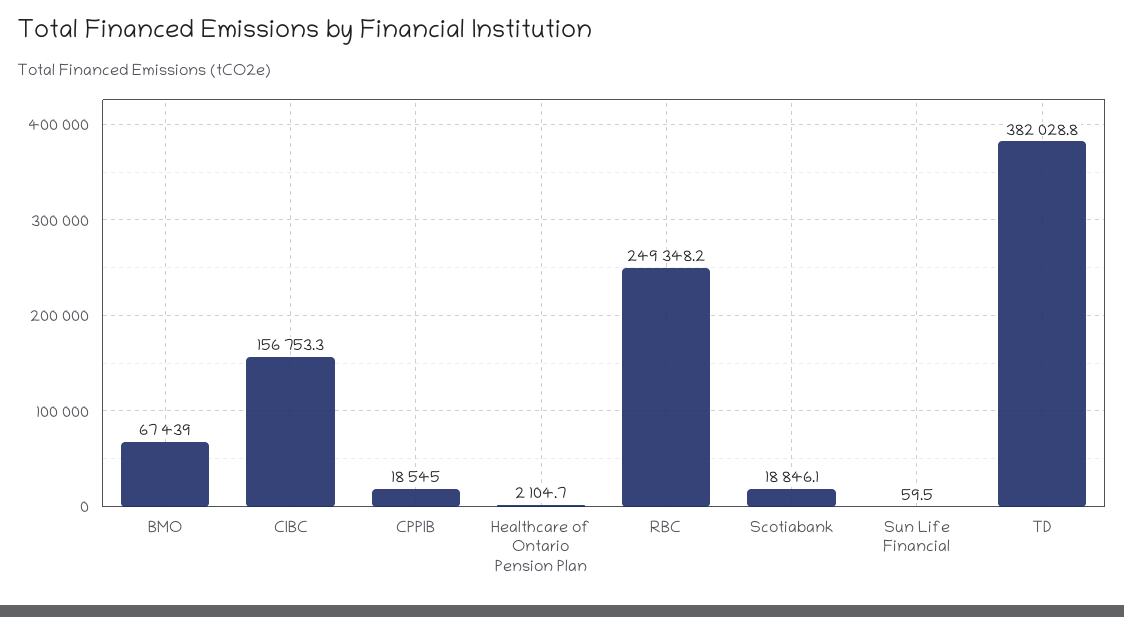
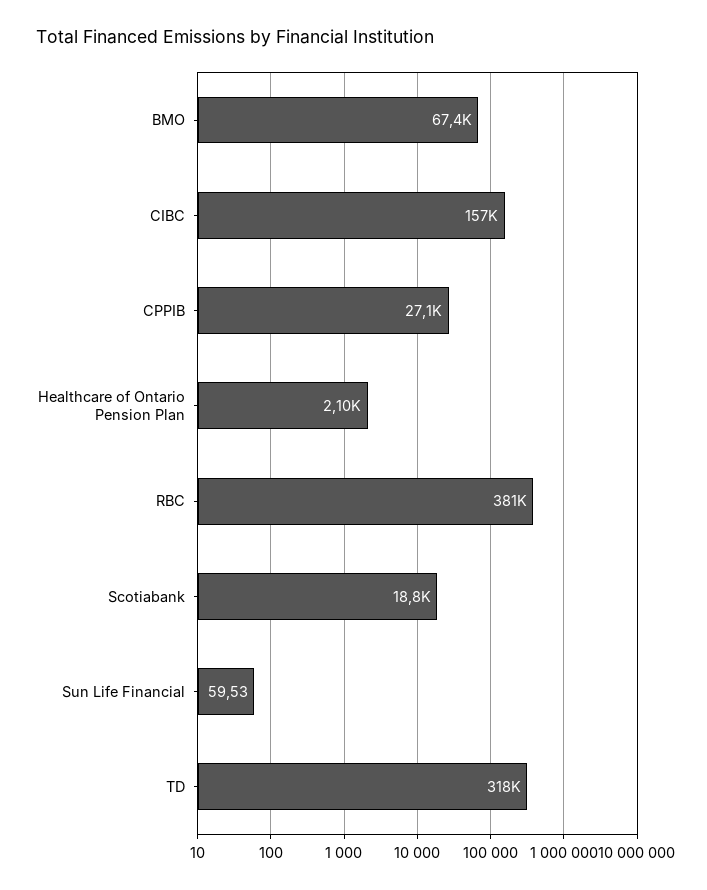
  {
    "BMO": 67439,
    "CIBC": 156753.3,
-   "CPPIB": 18545,
+   "CPPIB": 27100,
    "Healthcare of Ontario Pension Plan": 2104.7,
-   "RBC": 249348.2,
+   "RBC": 381000,
    "Scotiabank": 18846.1,
    "Sun Life Financial": 59.53,
-   "TD": 382028.8
+   "TD": 318000
  }

